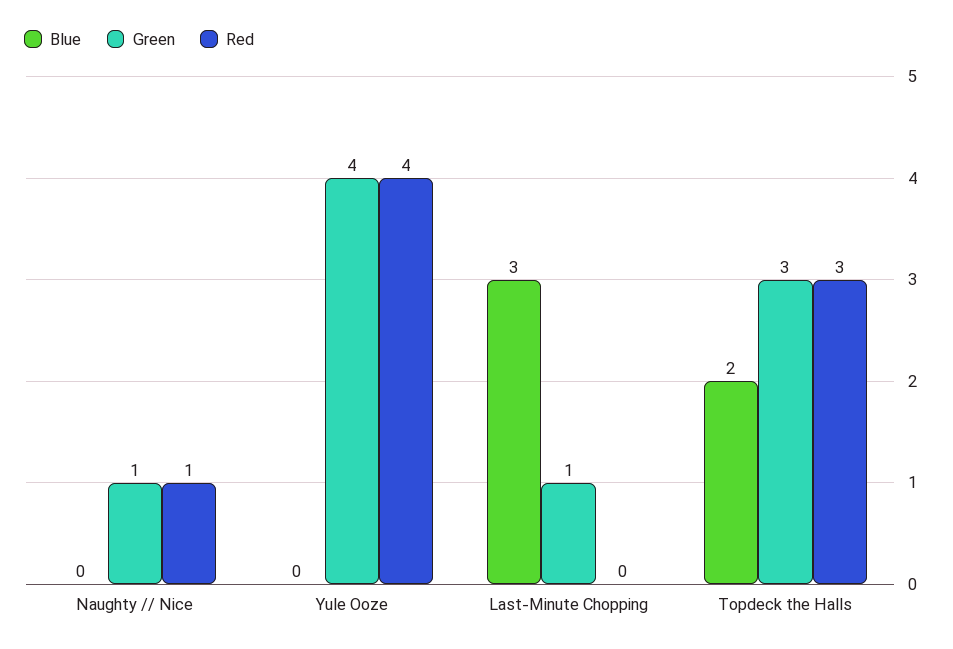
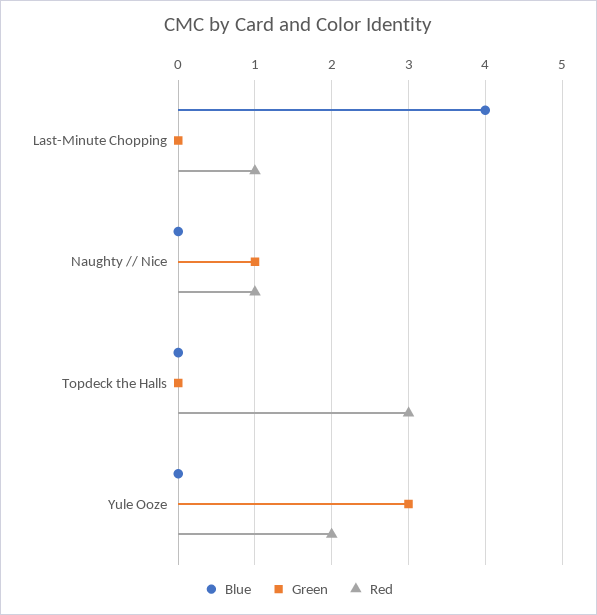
  {
    "Blue": {
      "Naughty // Nice": 0,
      "Yule Ooze": 0,
-     "Last-Minute Chopping": 3,
+     "Last-Minute Chopping": 4,
-     "Topdeck the Halls": 2
+     "Topdeck the Halls": 0
    },
    "Green": {
      "Naughty // Nice": 1,
-     "Yule Ooze": 4,
+     "Yule Ooze": 3,
-     "Last-Minute Chopping": 1,
+     "Last-Minute Chopping": 0,
-     "Topdeck the Halls": 3
+     "Topdeck the Halls": 0
    },
    "Red": {
      "Naughty // Nice": 1,
-     "Yule Ooze": 4,
+     "Yule Ooze": 2,
-     "Last-Minute Chopping": 0,
+     "Last-Minute Chopping": 1,
      "Topdeck the Halls": 3
    }
  }

